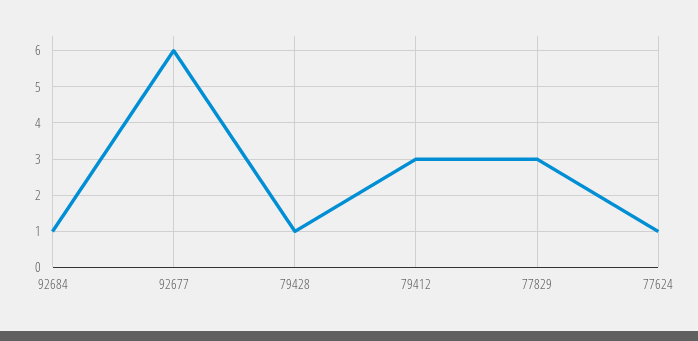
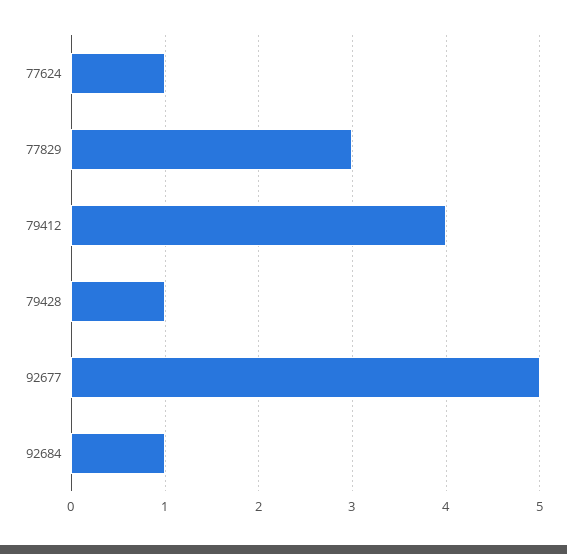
  {
    "92684": 1,
-   "92677": 6,
+   "92677": 5,
    "79428": 1,
-   "79412": 3,
+   "79412": 4,
    "77829": 3,
    "77624": 1
  }

